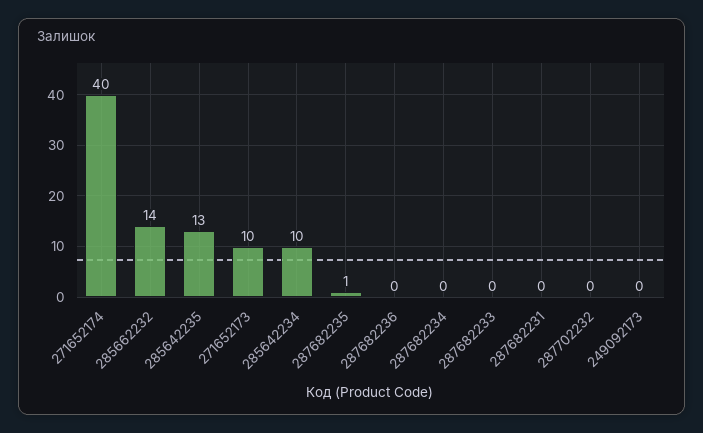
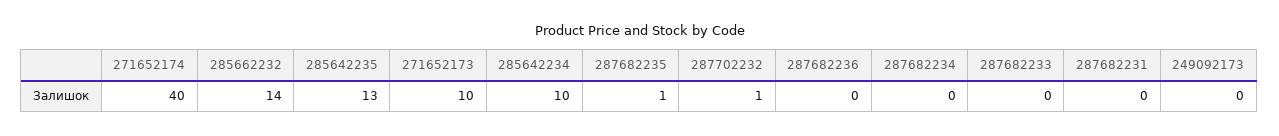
  {
    "271652174": 40,
    "285662232": 14,
    "285642235": 13,
    "271652173": 10,
    "285642234": 10,
    "287682235": 1,
    "287682236": 0,
    "287682234": 0,
    "287682233": 0,
    "287682231": 0,
-   "287702232": 0,
+   "287702232": 1,
    "249092173": 0
  }

